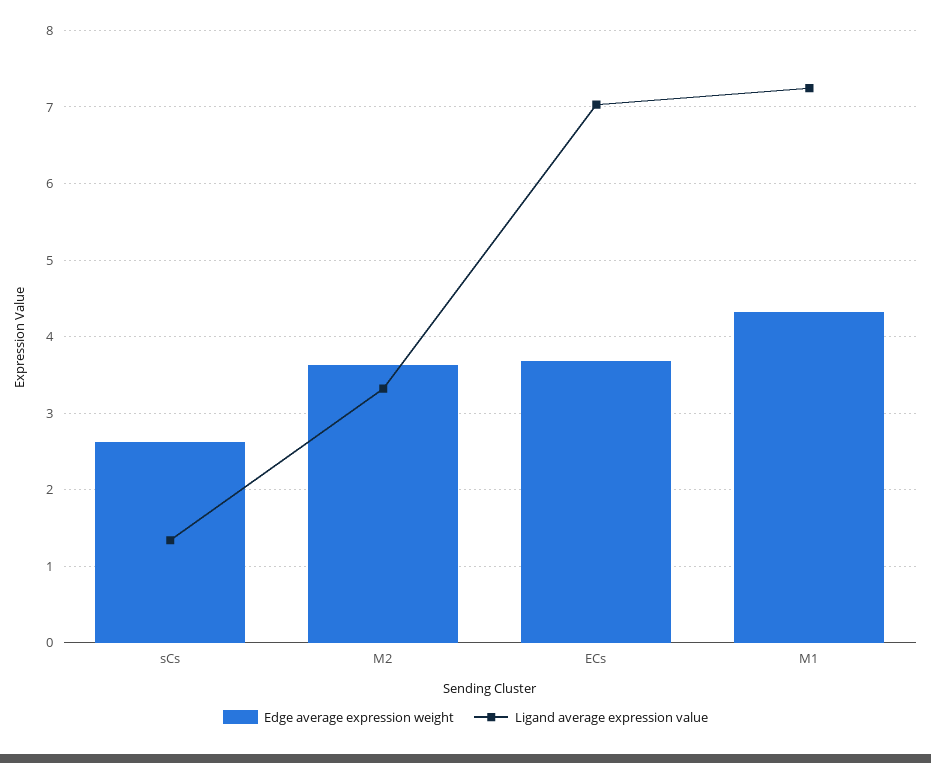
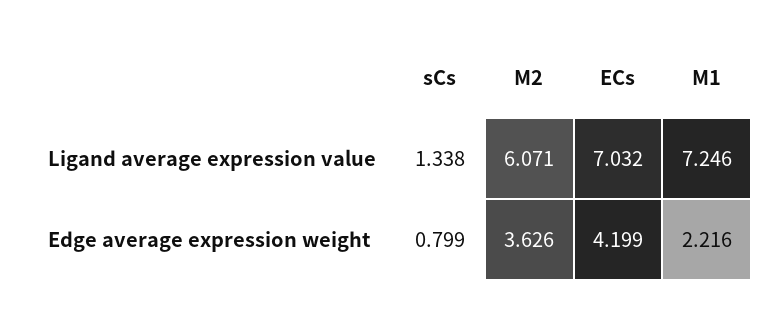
  {
    "Edge average expression weight": {
-     "sCs": 2.6,
+     "sCs": 0.799,
      "M2": 3.626,
-     "ECs": 3.7,
+     "ECs": 4.199,
-     "M1": 4.3
+     "M1": 2.216
    },
    "Ligand average expression value": {
      "sCs": 1.338,
-     "M2": 3.3,
+     "M2": 6.071,
      "ECs": 7.032,
      "M1": 7.246
    }
  }

